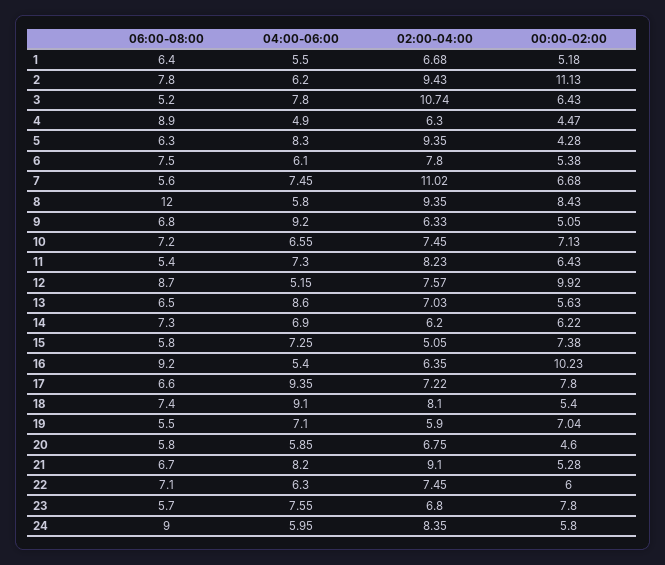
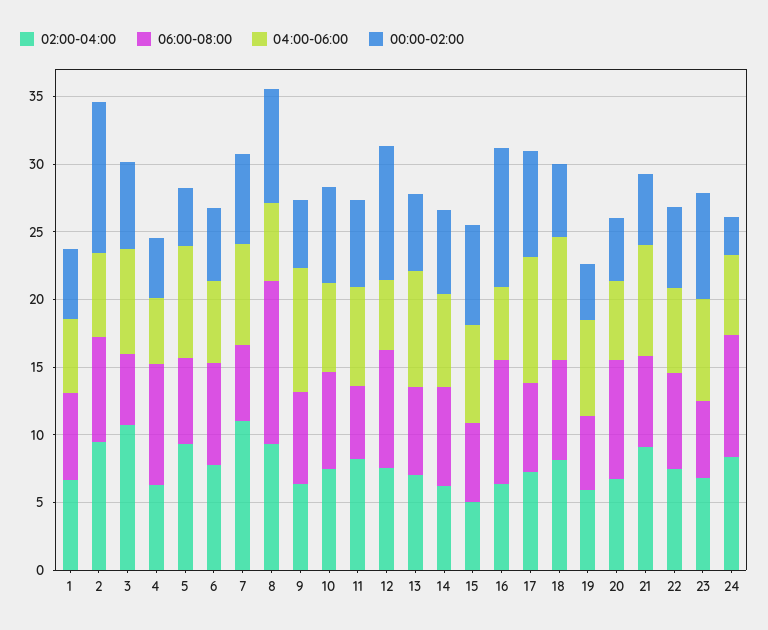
  {
    "06:00-08:00": {
      "1": 6.4,
      "2": 7.8,
      "3": 5.2,
      "4": 8.9,
      "5": 6.3,
      "6": 7.5,
      "7": 5.6,
      "8": 12,
      "9": 6.8,
      "10": 7.2,
      "11": 5.4,
      "12": 8.7,
      "13": 6.5,
      "14": 7.3,
      "15": 5.8,
      "16": 9.2,
      "17": 6.6,
      "18": 7.4,
      "19": 5.5,
-     "20": 5.8,
+     "20": 9,
      "21": 6.7,
      "22": 7.1,
      "23": 5.7,
      "24": 9
    },
    "04:00-06:00": {
      "1": 5.5,
      "2": 6.2,
      "3": 7.8,
      "4": 4.9,
      "5": 8.3,
      "6": 6.1,
      "7": 7.45,
      "8": 5.8,
      "9": 9.2,
      "10": 6.55,
      "11": 7.3,
      "12": 5.15,
      "13": 8.6,
      "14": 6.9,
      "15": 7.25,
      "16": 5.4,
      "17": 9.35,
      "18": 9.1,
      "19": 7.1,
      "20": 5.85,
      "21": 8.2,
      "22": 6.3,
      "23": 7.55,
      "24": 5.95
    },
    "02:00-04:00": {
      "1": 6.68,
      "2": 9.43,
      "3": 10.74,
      "4": 6.3,
      "5": 9.35,
      "6": 7.8,
      "7": 11.02,
      "8": 9.35,
      "9": 6.33,
      "10": 7.45,
      "11": 8.23,
      "12": 7.57,
      "13": 7.03,
      "14": 6.2,
      "15": 5.05,
      "16": 6.35,
      "17": 7.22,
      "18": 8.1,
      "19": 5.9,
      "20": 6.75,
      "21": 9.1,
      "22": 7.45,
      "23": 6.8,
      "24": 8.35
    },
    "00:00-02:00": {
      "1": 5.18,
      "2": 11.13,
      "3": 6.43,
      "4": 4.47,
      "5": 4.28,
      "6": 5.38,
      "7": 6.68,
      "8": 8.43,
      "9": 5.05,
      "10": 7.13,
      "11": 6.43,
      "12": 9.92,
      "13": 5.63,
      "14": 6.22,
      "15": 7.38,
      "16": 10.23,
      "17": 7.8,
      "18": 5.4,
-     "19": 7.04,
+     "19": 4,
      "20": 4.6,
      "21": 5.28,
      "22": 6,
      "23": 7.8,
-     "24": 5.8
+     "24": 3
    }
  }

